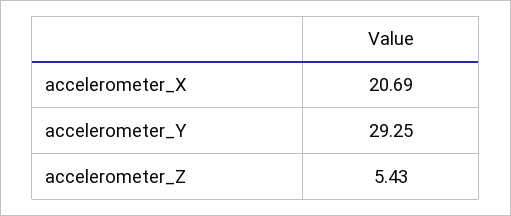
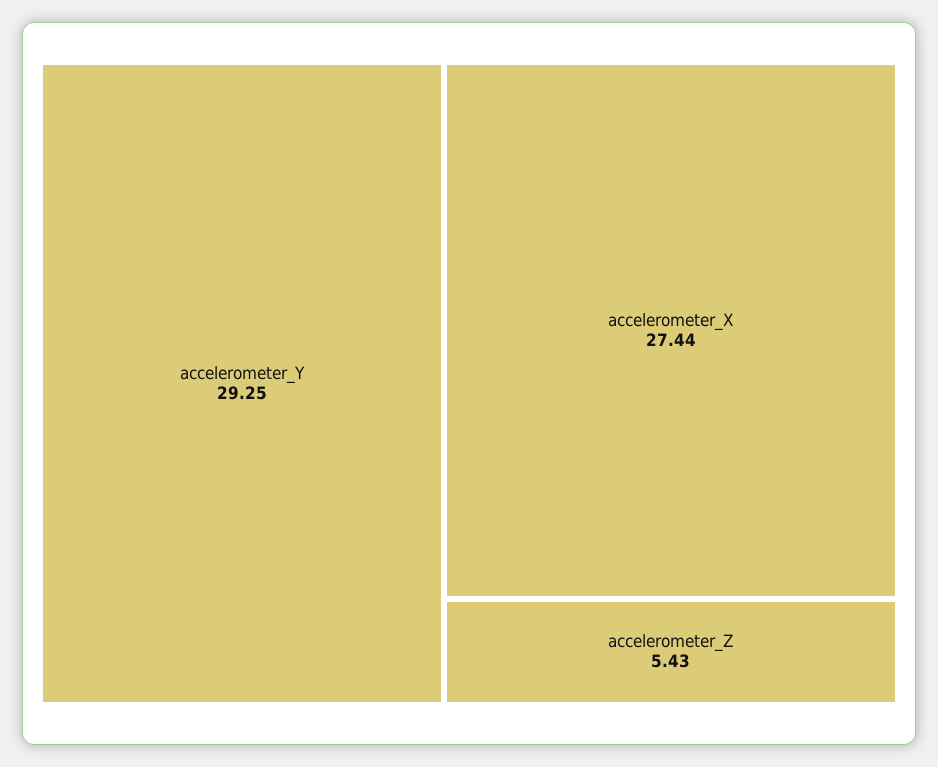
  {
-   "accelerometer_X": 20.69,
+   "accelerometer_X": 27.44,
    "accelerometer_Y": 29.25,
    "accelerometer_Z": 5.43
  }

